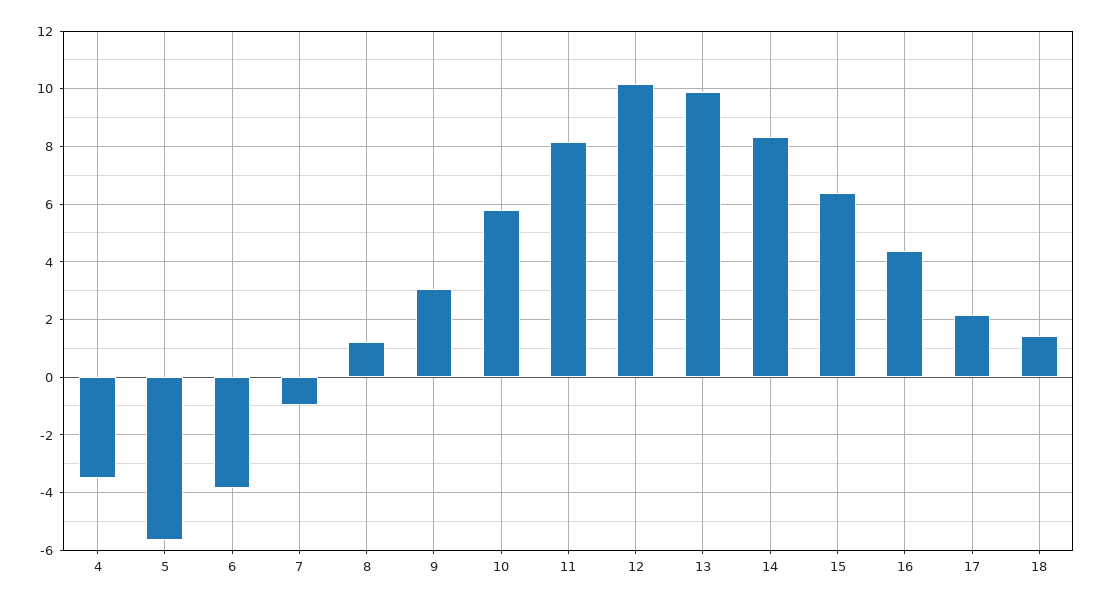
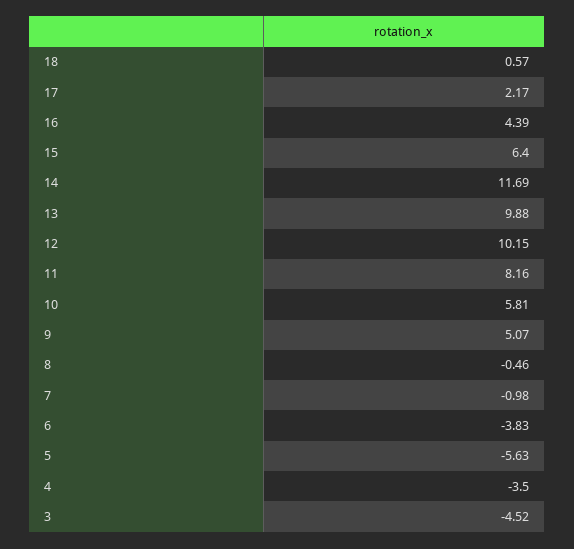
  {
    "4": -3.5,
    "5": -5.63,
    "6": -3.83,
    "7": -0.98,
-   "8": 1.25,
+   "8": -0.46,
-   "9": 3,
+   "9": 5.07,
    "10": 5.81,
    "11": 8.16,
    "12": 10.15,
    "13": 9.88,
-   "14": 8.25,
+   "14": 11.69,
    "15": 6.4,
    "16": 4.39,
    "17": 2.17,
-   "18": 1.5
+   "18": 0.57,
+   "3": -4.52
  }

